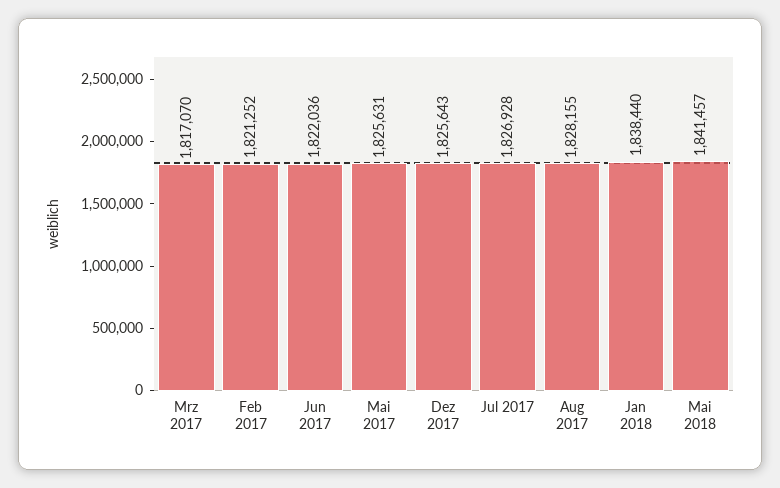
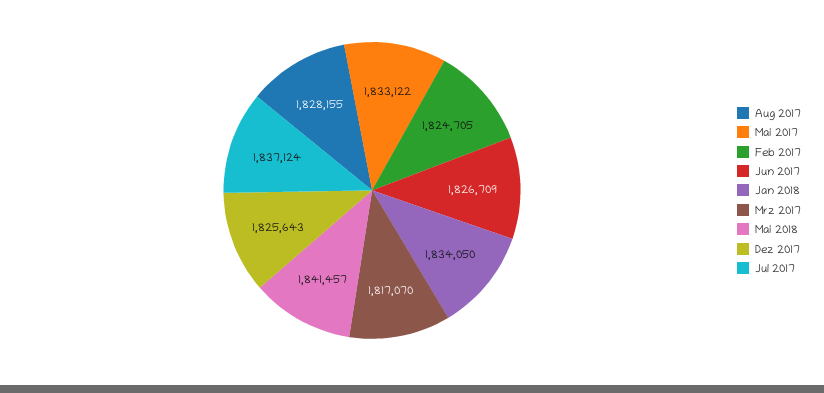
  {
    "Mrz 2017": 1817070,
-   "Feb 2017": 1821252,
+   "Feb 2017": 1824705,
-   "Jun 2017": 1822036,
+   "Jun 2017": 1826709,
-   "Mai 2017": 1825631,
+   "Mai 2017": 1833122,
    "Dez 2017": 1825643,
-   "Jul 2017": 1826928,
+   "Jul 2017": 1837124,
    "Aug 2017": 1828155,
-   "Jan 2018": 1838440,
+   "Jan 2018": 1834050,
    "Mai 2018": 1841457
  }

